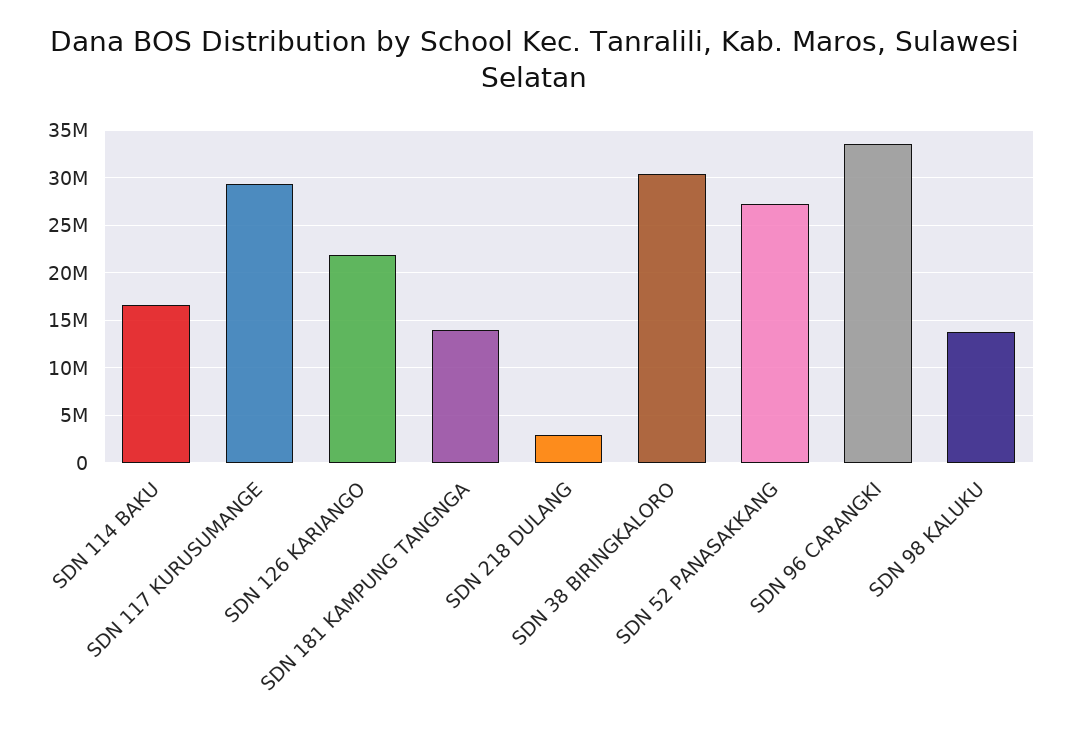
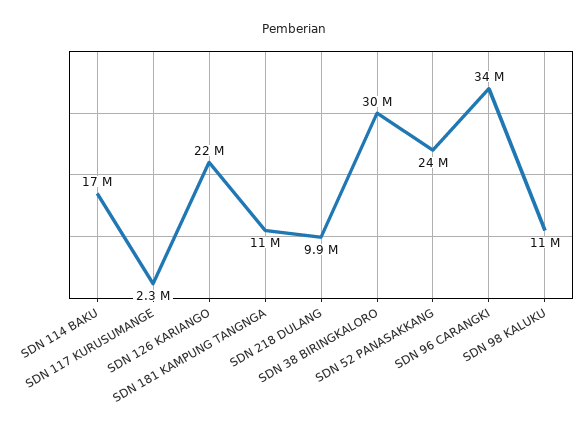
  {
    "SDN 114 BAKU": 17000000,
-   "SDN 117 KURUSUMANGE": 29000000,
+   "SDN 117 KURUSUMANGE": 2300000,
    "SDN 126 KARIANGO": 22000000,
-   "SDN 181 KAMPUNG TANGNGA": 14000000,
+   "SDN 181 KAMPUNG TANGNGA": 11000000,
-   "SDN 218 DULANG": 3000000,
+   "SDN 218 DULANG": 9900000,
    "SDN 38 BIRINGKALORO": 30000000,
-   "SDN 52 PANASAKKANG": 27000000,
+   "SDN 52 PANASAKKANG": 24000000,
    "SDN 96 CARANGKI": 34000000,
-   "SDN 98 KALUKU": 14000000
+   "SDN 98 KALUKU": 11000000
  }

